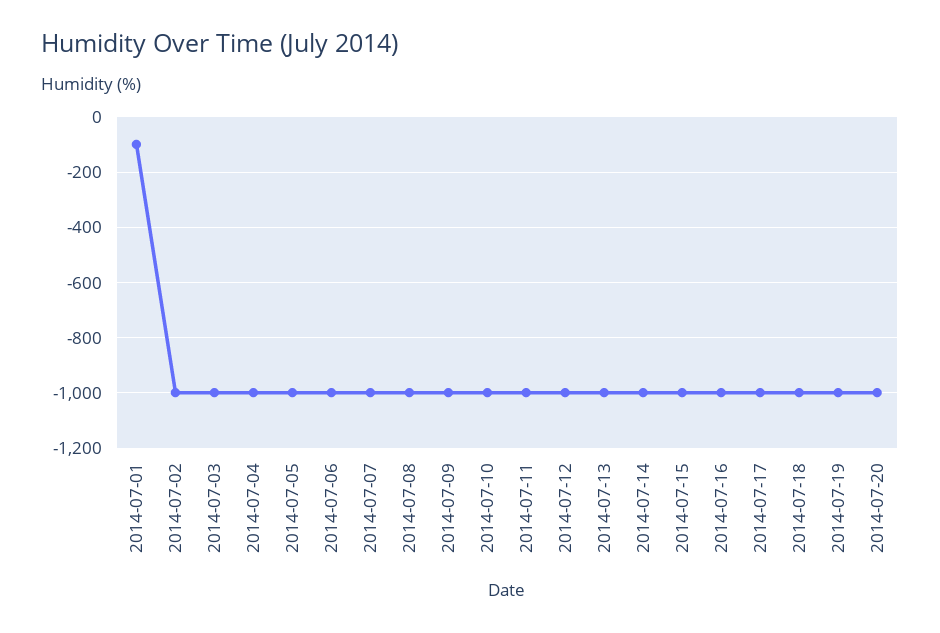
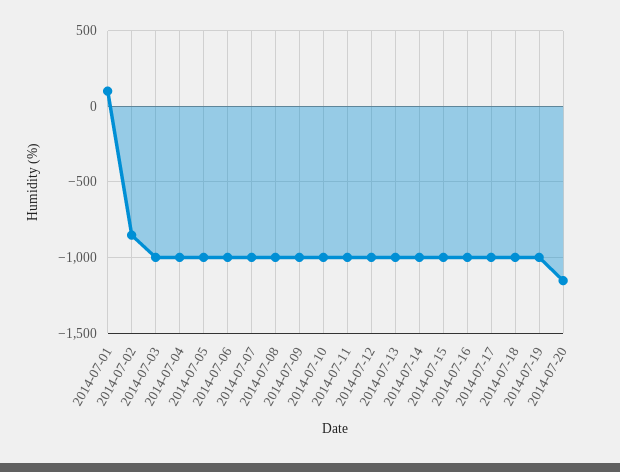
  {
-   "2014-07-01": -100,
+   "2014-07-01": 100,
-   "2014-07-02": -1000,
+   "2014-07-02": -850,
    "2014-07-03": -1000,
    "2014-07-04": -1000,
    "2014-07-05": -1000,
    "2014-07-06": -1000,
    "2014-07-07": -1000,
    "2014-07-08": -1000,
    "2014-07-09": -1000,
    "2014-07-10": -1000,
    "2014-07-11": -1000,
    "2014-07-12": -1000,
    "2014-07-13": -1000,
    "2014-07-14": -1000,
    "2014-07-15": -1000,
    "2014-07-16": -1000,
    "2014-07-17": -1000,
    "2014-07-18": -1000,
    "2014-07-19": -1000,
-   "2014-07-20": -1000
+   "2014-07-20": -1150
  }

